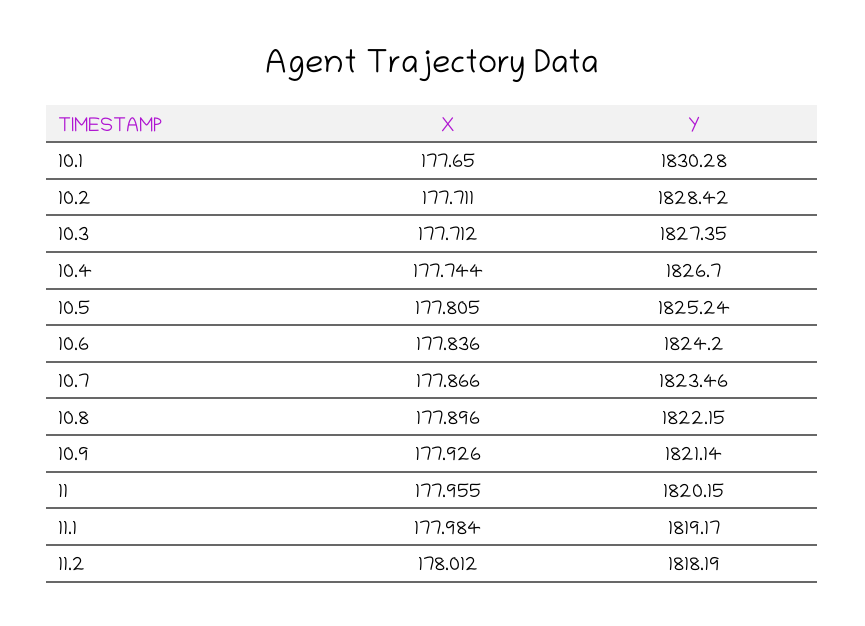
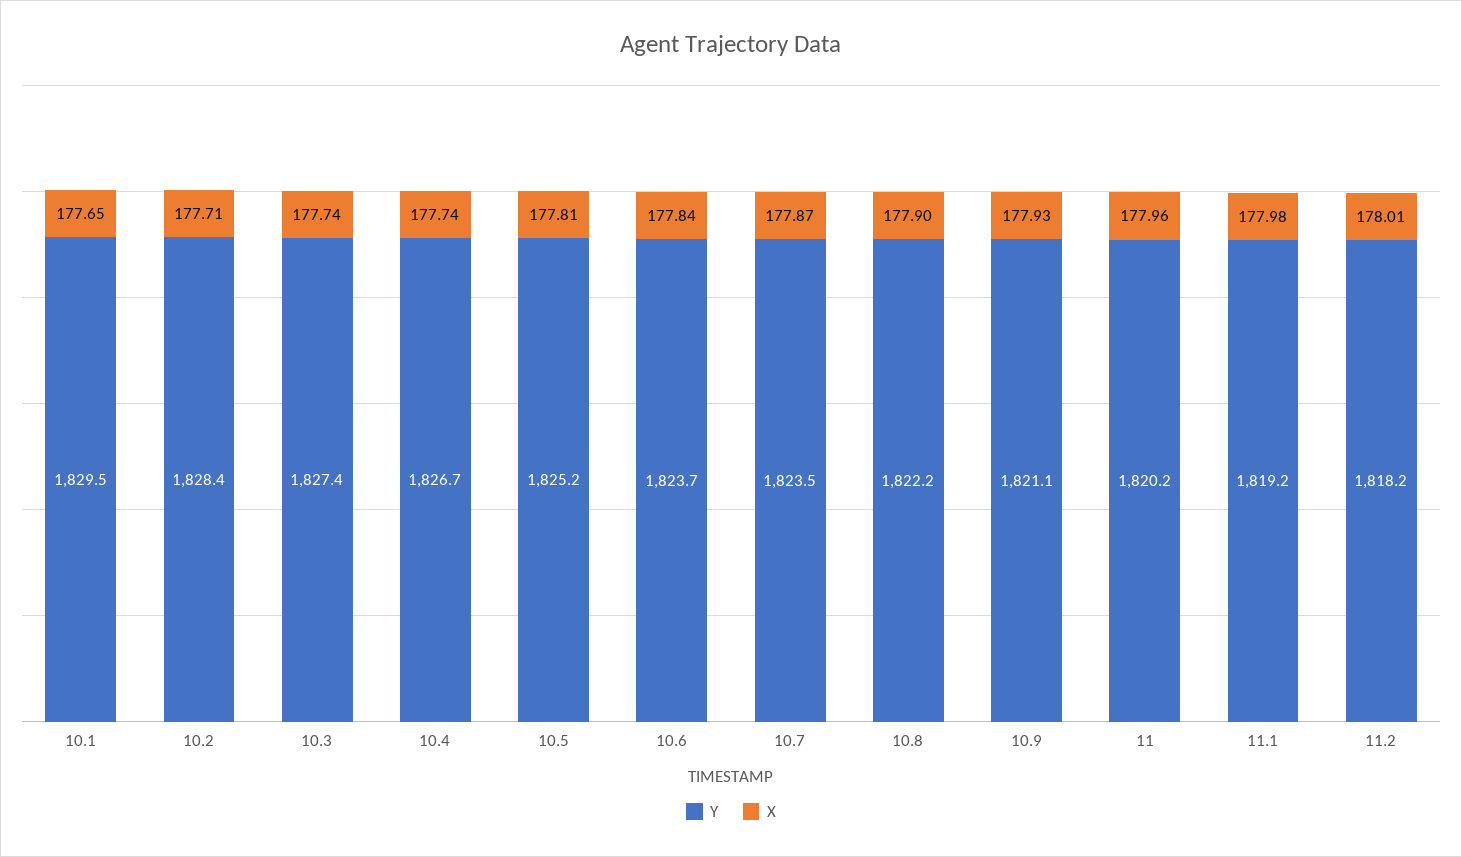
  {
    "X": {
      "10.1": 177.65,
      "10.2": 177.711,
-     "10.3": 177.712,
+     "10.3": 177.74,
      "10.4": 177.744,
      "10.5": 177.805,
      "10.6": 177.836,
      "10.7": 177.866,
      "10.8": 177.896,
      "10.9": 177.926,
      "11": 177.955,
      "11.1": 177.984,
      "11.2": 178.012
    },
    "Y": {
-     "10.1": 1830.28,
+     "10.1": 1829.5,
      "10.2": 1828.42,
      "10.3": 1827.35,
      "10.4": 1826.7,
      "10.5": 1825.24,
-     "10.6": 1824.2,
+     "10.6": 1823.7,
      "10.7": 1823.46,
      "10.8": 1822.15,
      "10.9": 1821.14,
      "11": 1820.15,
      "11.1": 1819.17,
      "11.2": 1818.19
    }
  }

